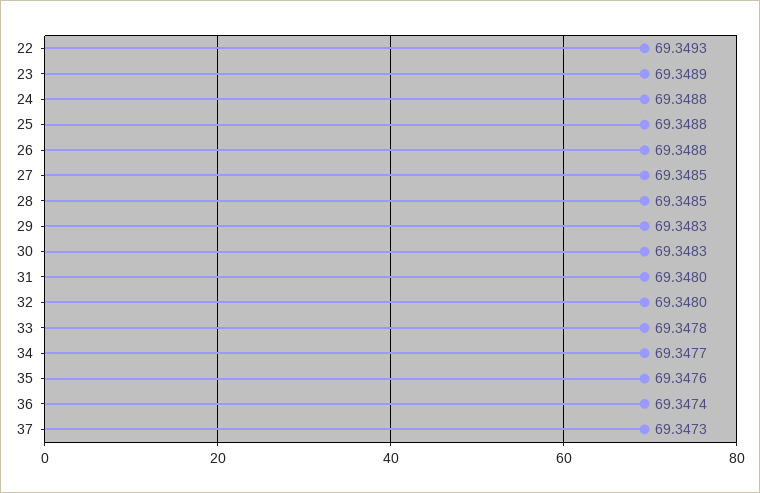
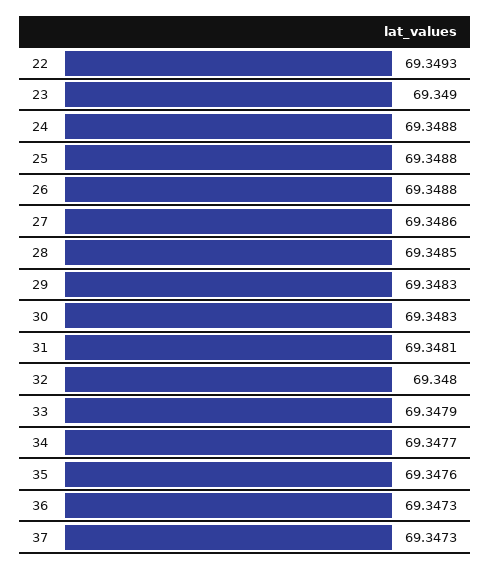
  {
    "22": 69.3493,
-   "23": 69.3489,
+   "23": 69.349,
    "24": 69.3488,
    "25": 69.3488,
    "26": 69.3488,
-   "27": 69.3485,
+   "27": 69.3486,
    "28": 69.3485,
    "29": 69.3483,
    "30": 69.3483,
-   "31": 69.348,
+   "31": 69.3481,
    "32": 69.348,
-   "33": 69.3478,
+   "33": 69.3479,
    "34": 69.3477,
    "35": 69.3476,
-   "36": 69.3474,
+   "36": 69.3473,
    "37": 69.3473
  }

